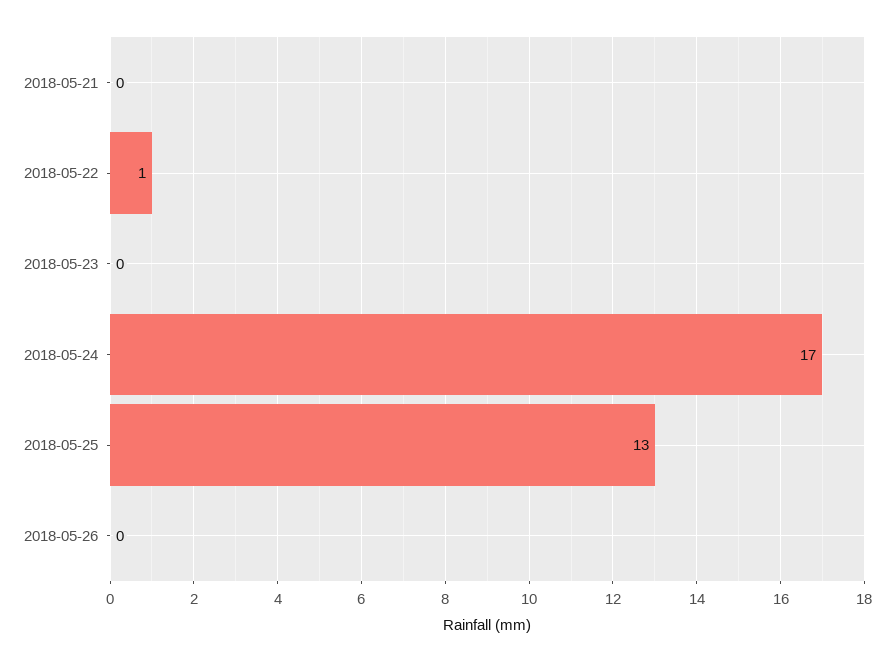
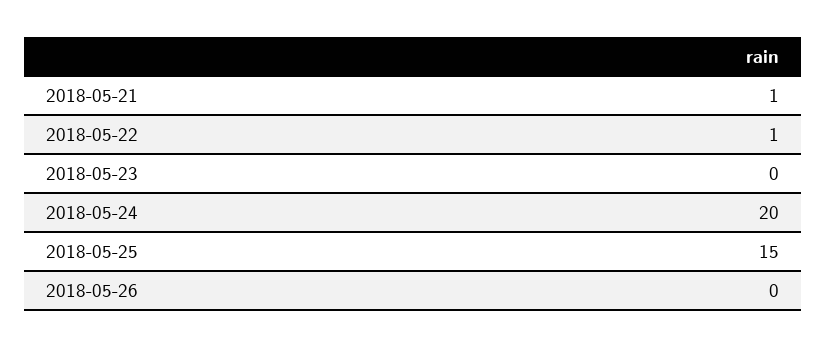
  {
-   "2018-05-21": 0,
+   "2018-05-21": 1,
    "2018-05-22": 1,
    "2018-05-23": 0,
-   "2018-05-24": 17,
+   "2018-05-24": 20,
-   "2018-05-25": 13,
+   "2018-05-25": 15,
    "2018-05-26": 0
  }

